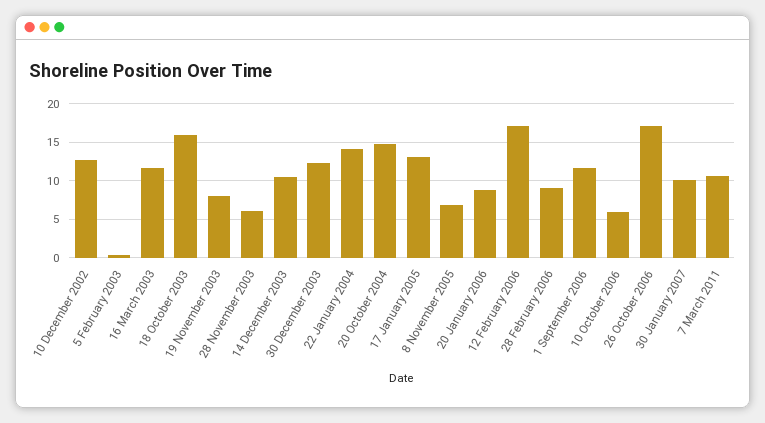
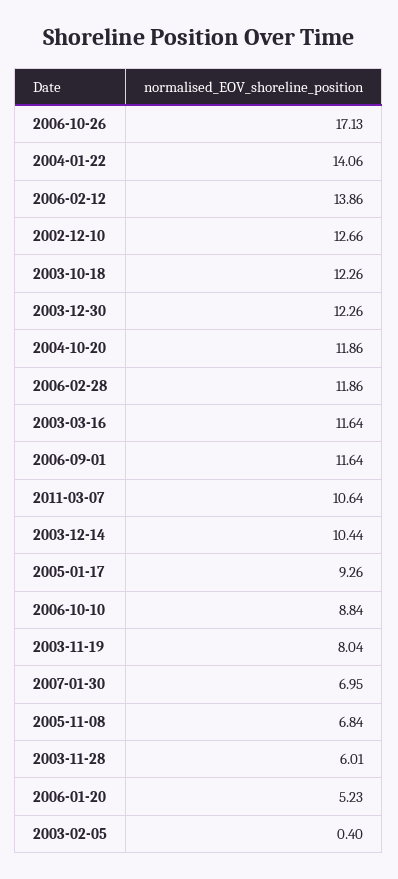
  {
    "10 December 2002": 12.66,
    "5 February 2003": 0.4,
    "16 March 2003": 11.64,
-   "18 October 2003": 16,
+   "18 October 2003": 12.26,
    "19 November 2003": 8.04,
    "28 November 2003": 6.01,
    "14 December 2003": 10.44,
    "30 December 2003": 12.26,
    "22 January 2004": 14.06,
-   "20 October 2004": 15,
+   "20 October 2004": 11.86,
-   "17 January 2005": 13,
+   "17 January 2005": 9.26,
    "8 November 2005": 6.84,
-   "20 January 2006": 9,
+   "20 January 2006": 5.23,
-   "12 February 2006": 17,
+   "12 February 2006": 13.86,
-   "28 February 2006": 9,
+   "28 February 2006": 11.86,
    "1 September 2006": 11.64,
-   "10 October 2006": 6,
+   "10 October 2006": 8.84,
    "26 October 2006": 17.13,
-   "30 January 2007": 10,
+   "30 January 2007": 6.95,
    "7 March 2011": 10.64
  }

